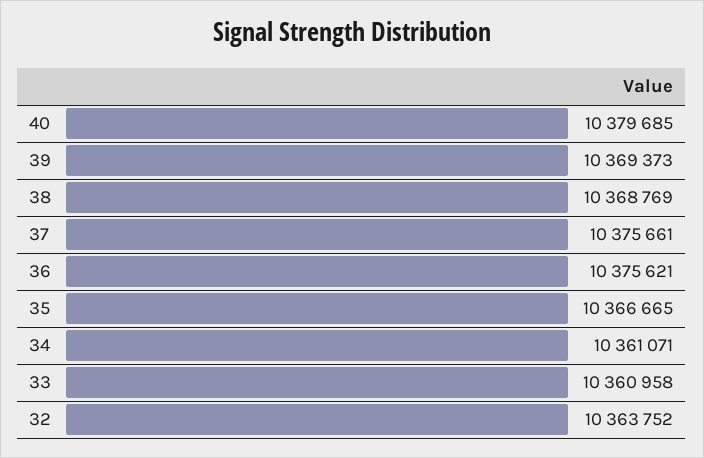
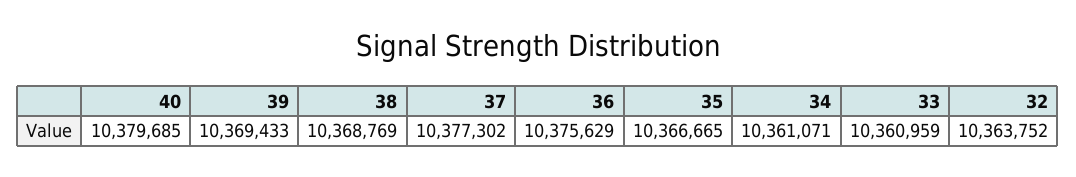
  {
    "40": 10379685,
-   "39": 10369373,
+   "39": 10369433,
    "38": 10368769,
-   "37": 10375661,
+   "37": 10377302,
-   "36": 10375621,
+   "36": 10375629,
    "35": 10366665,
    "34": 10361071,
-   "33": 10360958,
+   "33": 10360959,
    "32": 10363752
  }

